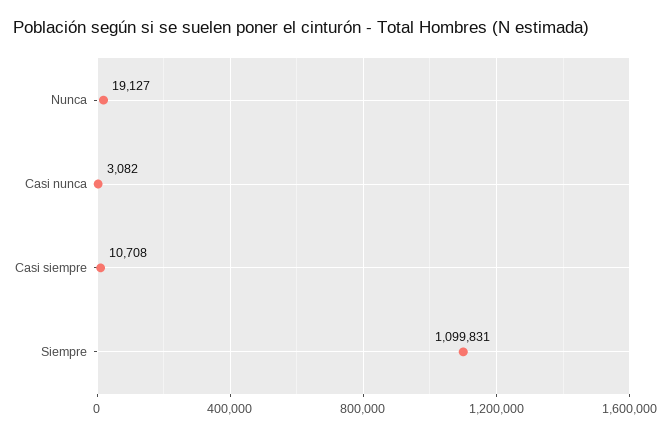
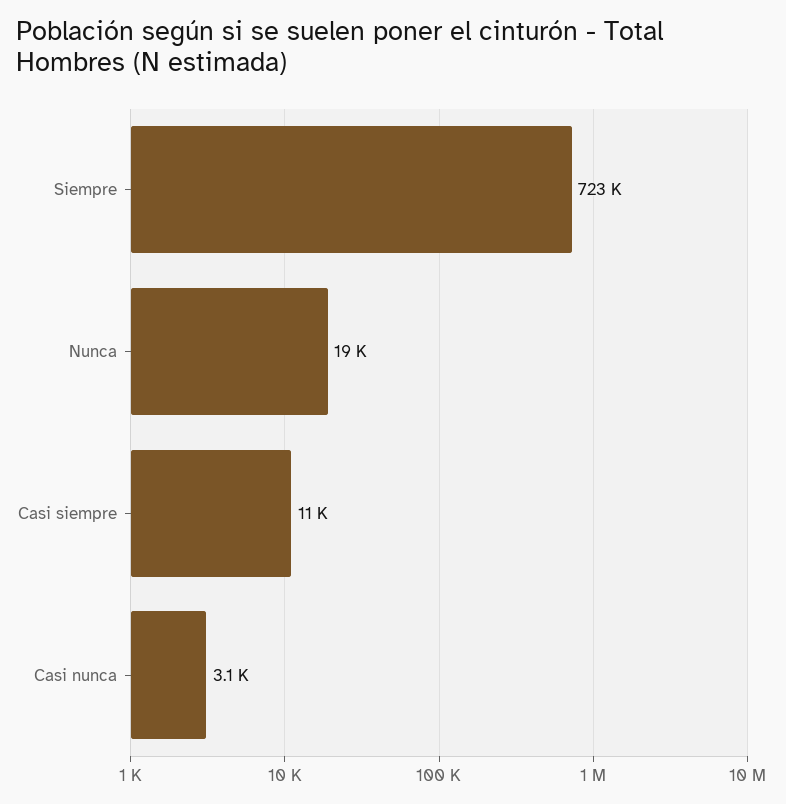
  {
    "Nunca": 19127,
    "Casi nunca": 3082,
    "Casi siempre": 10708,
-   "Siempre": 1099831
+   "Siempre": 723000
  }

